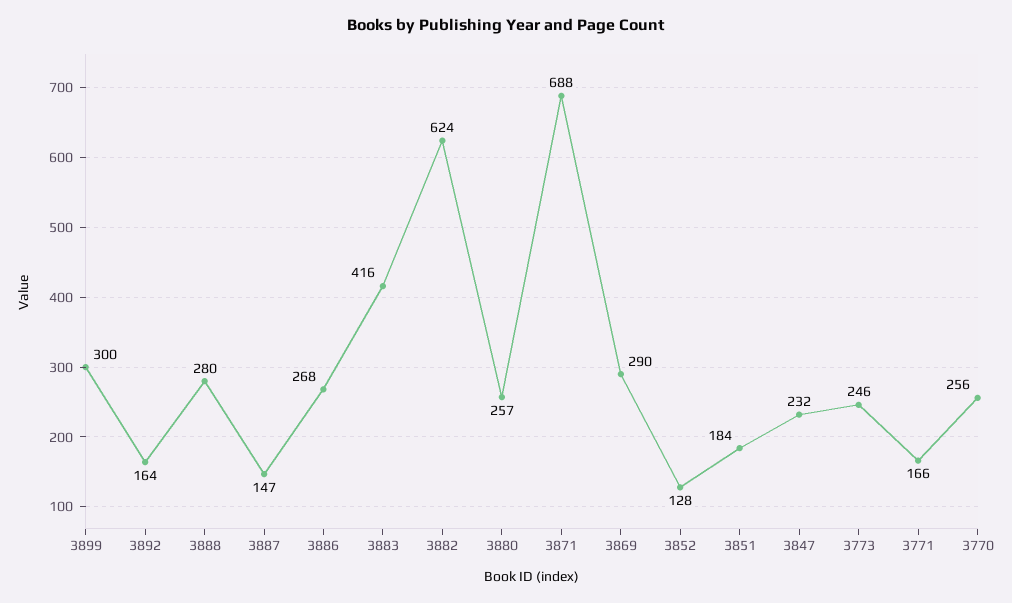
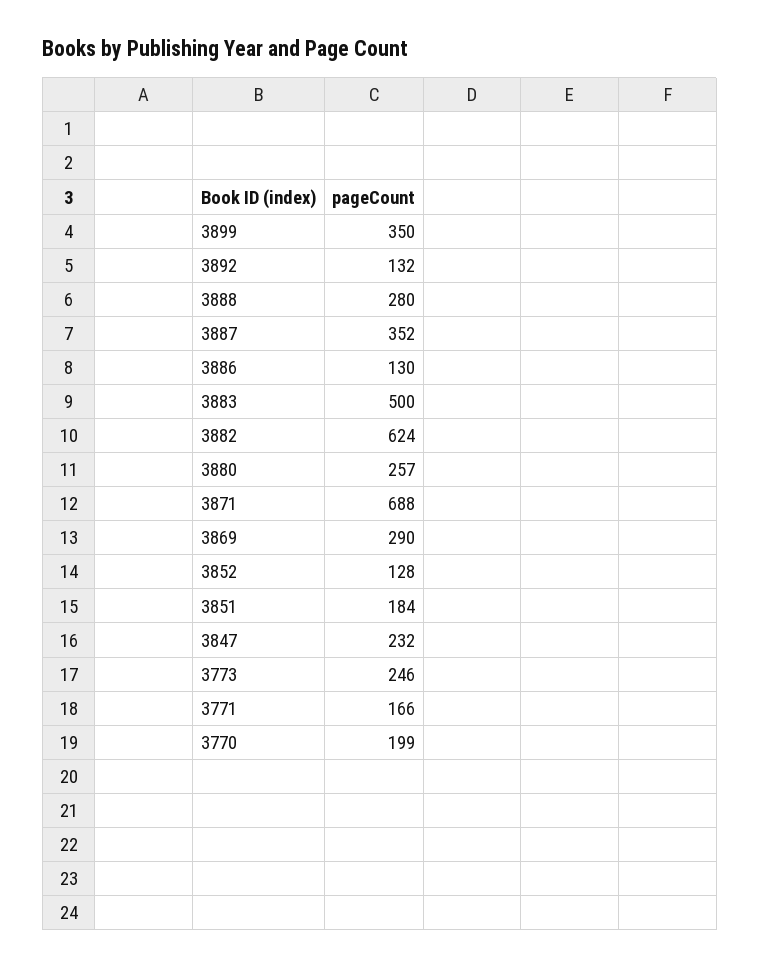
  {
-   "3899": 300,
+   "3899": 350,
-   "3892": 164,
+   "3892": 132,
    "3888": 280,
-   "3887": 147,
+   "3887": 352,
-   "3886": 268,
+   "3886": 130,
-   "3883": 416,
+   "3883": 500,
    "3882": 624,
    "3880": 257,
    "3871": 688,
    "3869": 290,
    "3852": 128,
    "3851": 184,
    "3847": 232,
    "3773": 246,
    "3771": 166,
-   "3770": 256
+   "3770": 199
  }

